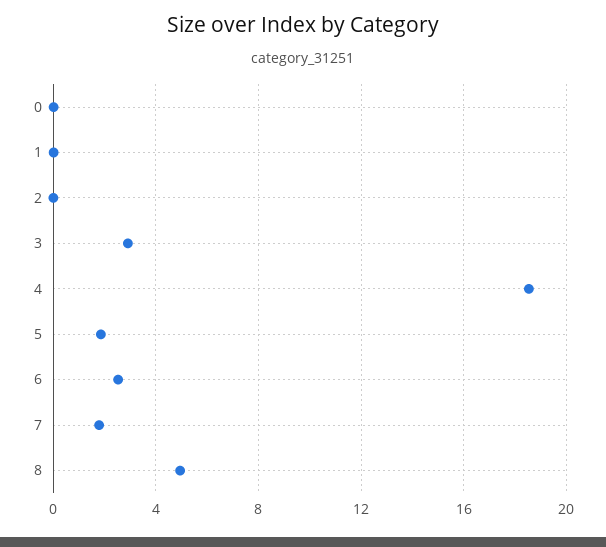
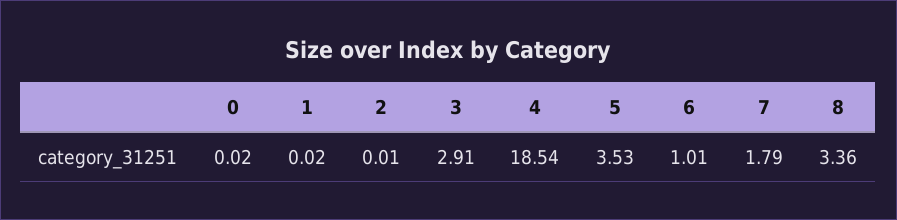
  {
    "0": 0.02,
    "1": 0.02,
    "2": 0.01,
    "3": 2.91,
    "4": 18.54,
-   "5": 2,
+   "5": 3.53,
-   "6": 2.5,
+   "6": 1.01,
    "7": 1.79,
-   "8": 5
+   "8": 3.36
  }

